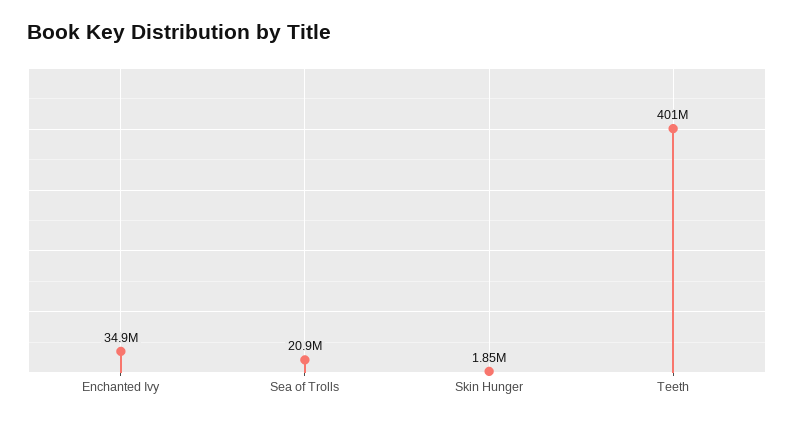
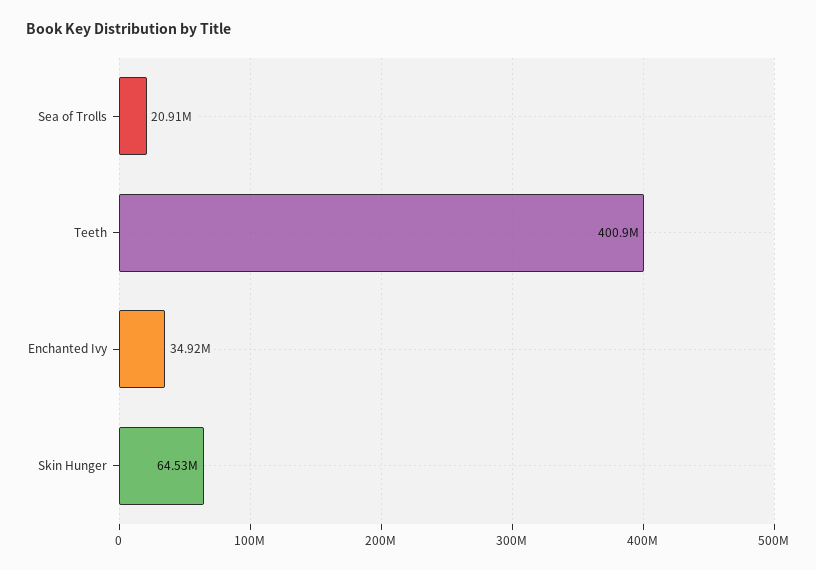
  {
    "Enchanted Ivy": 34920000,
    "Sea of Trolls": 20910000,
-   "Skin Hunger": 1850000,
+   "Skin Hunger": 64530000,
    "Teeth": 400900000
  }

